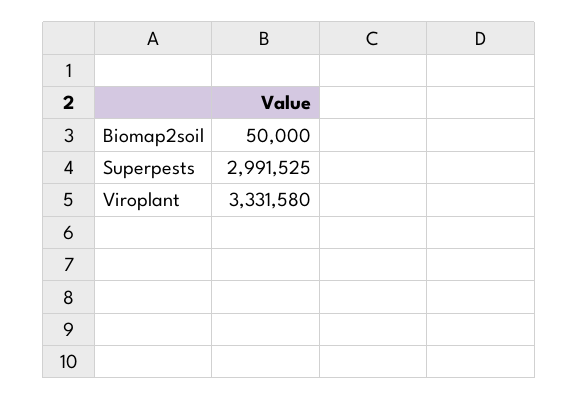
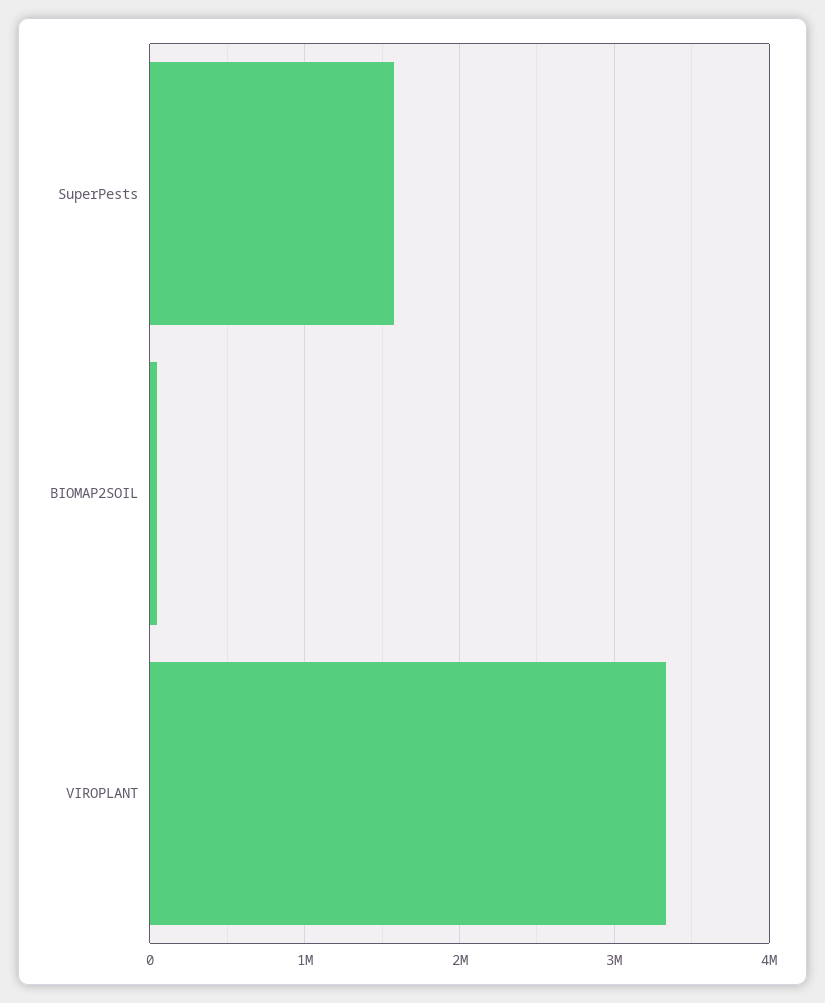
  {
    "Biomap2soil": 50000,
-   "Superpests": 2991525,
+   "Superpests": 1600000,
    "Viroplant": 3331580
  }

